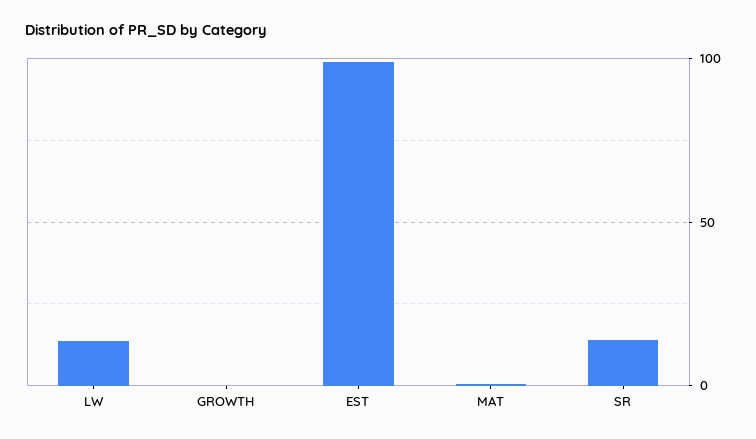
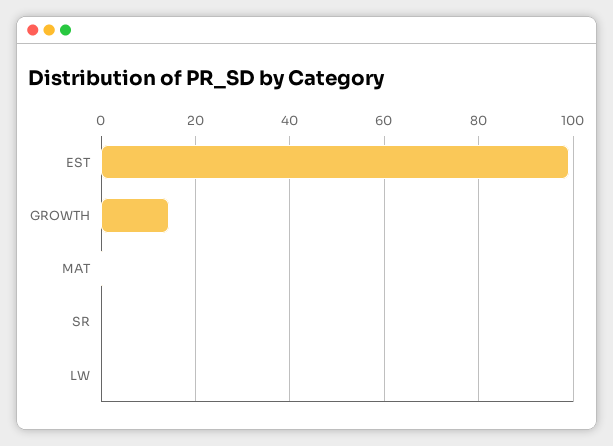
  {
-   "LW": 15,
+   "LW": 0,
-   "GROWTH": 0,
+   "GROWTH": 14,
    "EST": 100,
    "MAT": 0,
-   "SR": 15
+   "SR": 0
  }

